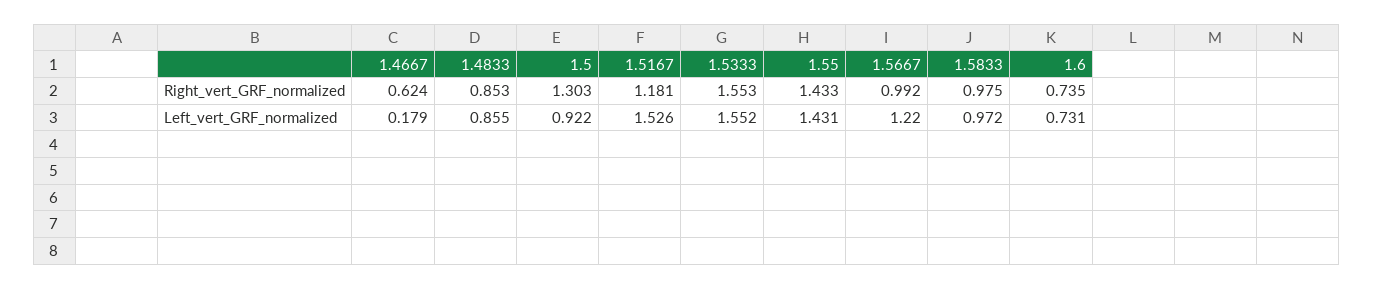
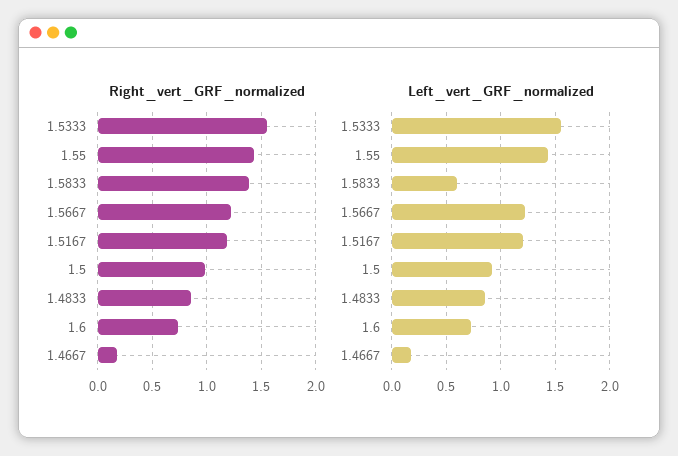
  {
    "Right_vert_GRF_normalized": {
-     "1.4667": 0.624,
+     "1.4667": 0.2,
      "1.4833": 0.853,
-     "1.5": 1.303,
+     "1.5": 1,
      "1.5167": 1.181,
      "1.5333": 1.553,
      "1.55": 1.433,
-     "1.5667": 0.992,
+     "1.5667": 1.2,
-     "1.5833": 0.975,
+     "1.5833": 1.4,
      "1.6": 0.735
    },
    "Left_vert_GRF_normalized": {
      "1.4667": 0.179,
      "1.4833": 0.855,
      "1.5": 0.922,
-     "1.5167": 1.526,
+     "1.5167": 1.2,
      "1.5333": 1.552,
      "1.55": 1.431,
      "1.5667": 1.22,
-     "1.5833": 0.972,
+     "1.5833": 0.6,
      "1.6": 0.731
    }
  }

